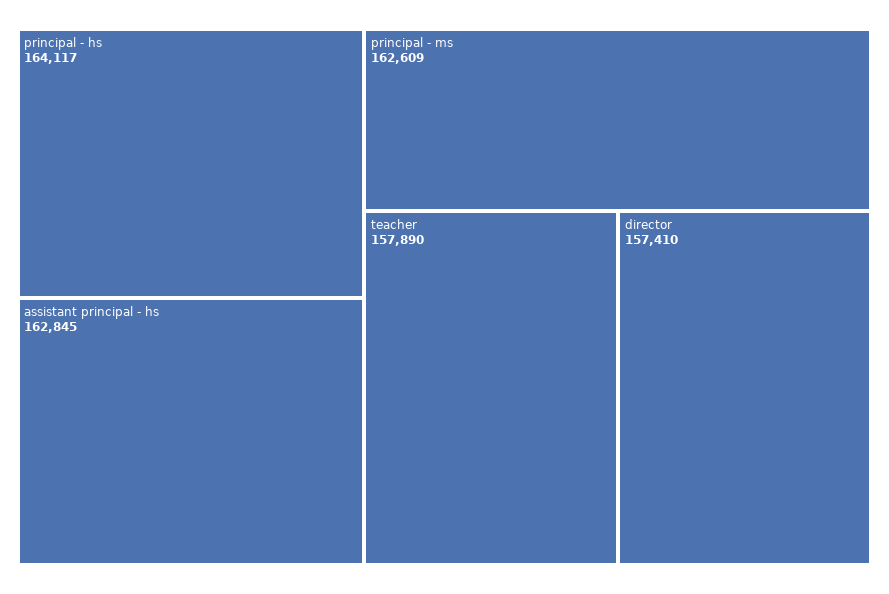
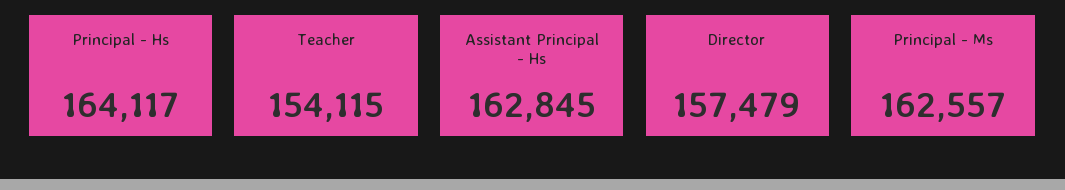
  {
    "principal - hs": 164117,
    "assistant principal - hs": 162845,
-   "principal - ms": 162609,
+   "principal - ms": 162557,
-   "teacher": 157890,
+   "teacher": 154115,
-   "director": 157410
+   "director": 157479
  }

